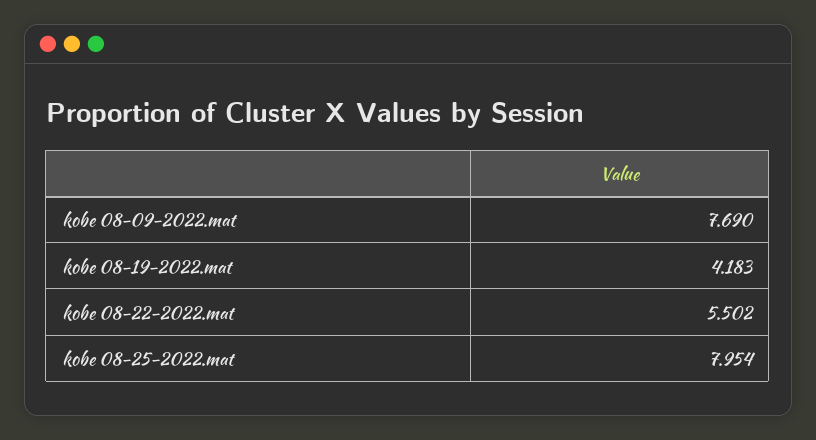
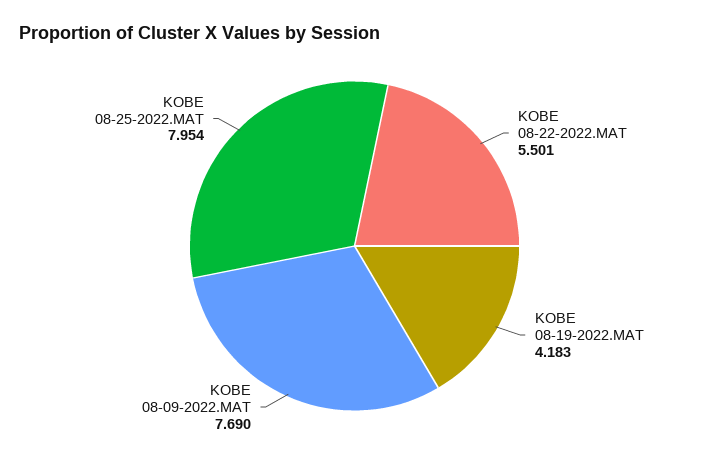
  {
    "kobe 08-09-2022.mat": 7.69,
    "kobe 08-19-2022.mat": 4.183,
-   "kobe 08-22-2022.mat": 5.502,
+   "kobe 08-22-2022.mat": 5.501,
    "kobe 08-25-2022.mat": 7.954
  }

